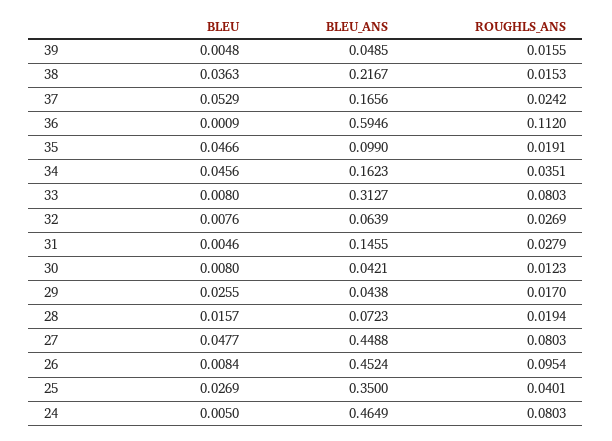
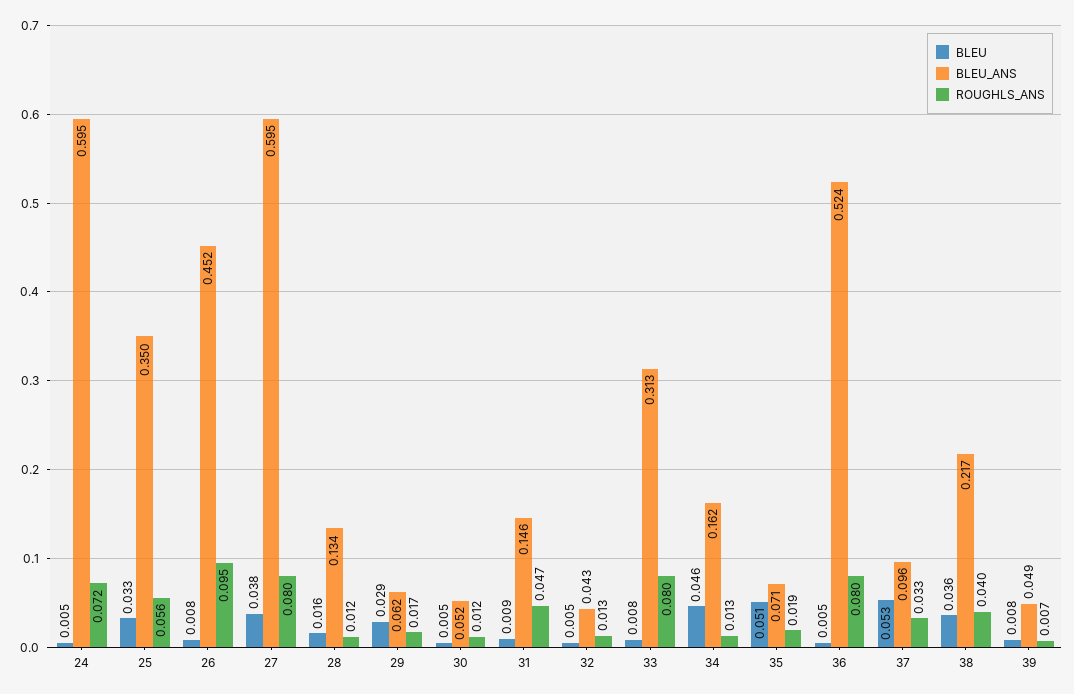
  {
    "BLEU": {
-     "39": 0.0048,
+     "39": 0.008,
      "38": 0.0363,
      "37": 0.0529,
-     "36": 0.0009,
+     "36": 0.005,
-     "35": 0.0466,
+     "35": 0.051,
      "34": 0.0456,
      "33": 0.008,
-     "32": 0.0076,
+     "32": 0.005,
-     "31": 0.0046,
+     "31": 0.009,
-     "30": 0.008,
+     "30": 0.005,
-     "29": 0.0255,
+     "29": 0.029,
      "28": 0.0157,
-     "27": 0.0477,
+     "27": 0.038,
      "26": 0.0084,
-     "25": 0.0269,
+     "25": 0.033,
      "24": 0.005
    },
    "BLEU_ANS": {
      "39": 0.0485,
      "38": 0.2167,
-     "37": 0.1656,
+     "37": 0.096,
-     "36": 0.5946,
+     "36": 0.524,
-     "35": 0.099,
+     "35": 0.071,
      "34": 0.1623,
      "33": 0.3127,
-     "32": 0.0639,
+     "32": 0.043,
      "31": 0.1455,
-     "30": 0.0421,
+     "30": 0.052,
-     "29": 0.0438,
+     "29": 0.062,
-     "28": 0.0723,
+     "28": 0.134,
-     "27": 0.4488,
+     "27": 0.595,
      "26": 0.4524,
      "25": 0.35,
-     "24": 0.4649
+     "24": 0.595
    },
    "ROUGHLS_ANS": {
-     "39": 0.0155,
+     "39": 0.007,
-     "38": 0.0153,
+     "38": 0.04,
-     "37": 0.0242,
+     "37": 0.033,
-     "36": 0.112,
+     "36": 0.08,
      "35": 0.0191,
-     "34": 0.0351,
+     "34": 0.013,
      "33": 0.0803,
-     "32": 0.0269,
+     "32": 0.013,
-     "31": 0.0279,
+     "31": 0.047,
      "30": 0.0123,
      "29": 0.017,
-     "28": 0.0194,
+     "28": 0.012,
      "27": 0.0803,
      "26": 0.0954,
-     "25": 0.0401,
+     "25": 0.056,
-     "24": 0.0803
+     "24": 0.072
    }
  }

